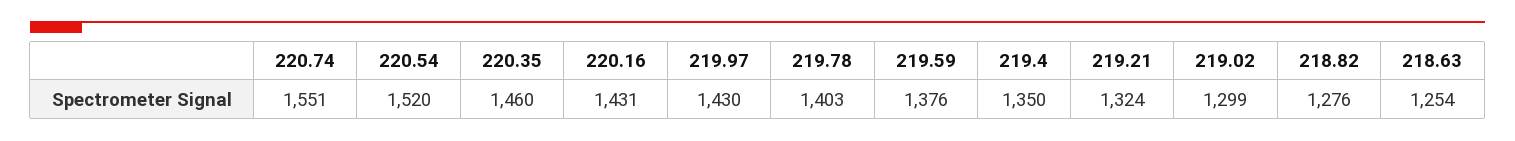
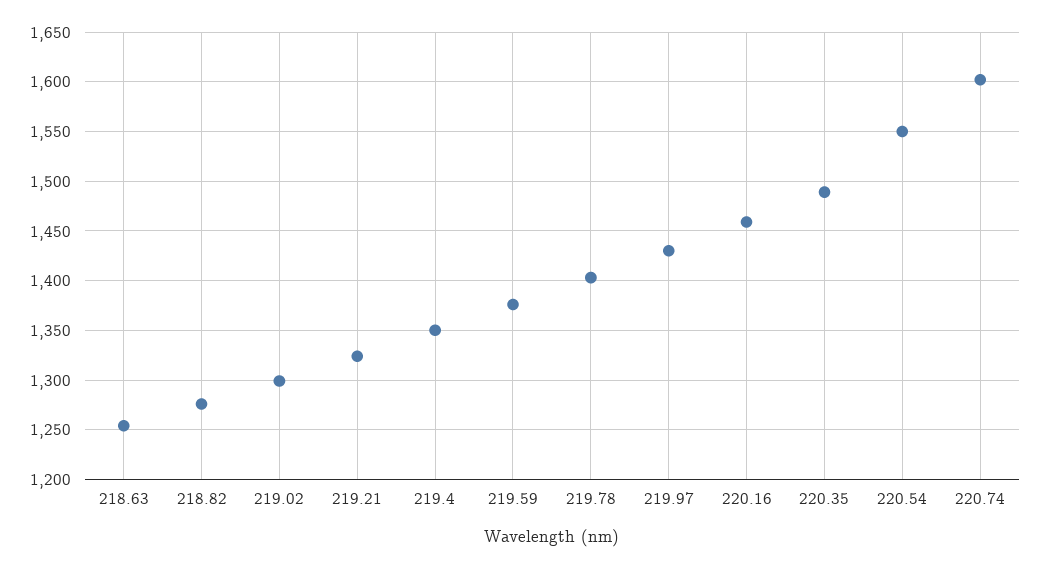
  {
-   "220.74": 1551,
+   "220.74": 1600,
-   "220.54": 1520,
+   "220.54": 1550,
-   "220.35": 1460,
+   "220.35": 1490,
-   "220.16": 1431,
+   "220.16": 1460,
    "219.97": 1430,
    "219.78": 1403,
    "219.59": 1376,
    "219.4": 1350,
    "219.21": 1324,
    "219.02": 1299,
    "218.82": 1276,
    "218.63": 1254
  }

